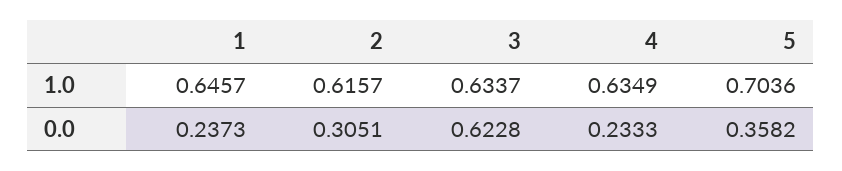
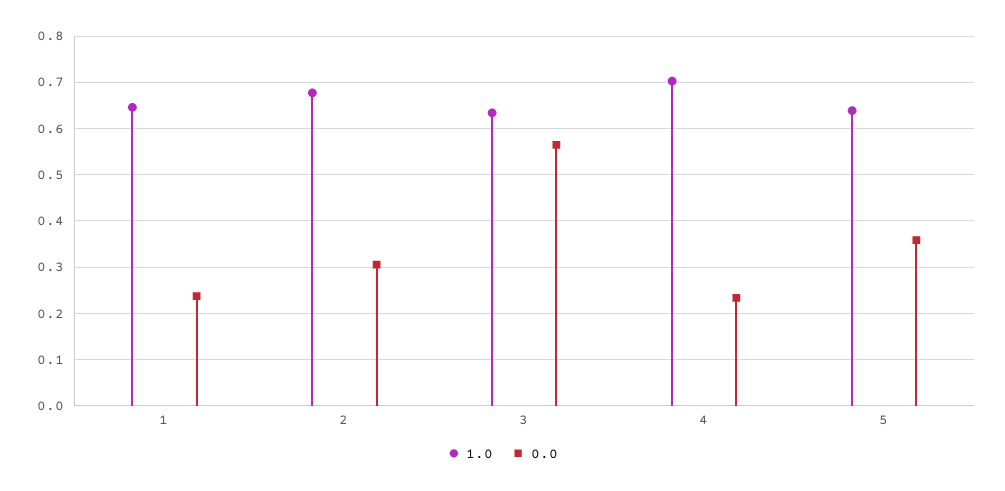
  {
    "1.0": {
      "1": 0.6457,
-     "2": 0.6157,
+     "2": 0.68,
      "3": 0.6337,
-     "4": 0.6349,
+     "4": 0.7,
-     "5": 0.7036
+     "5": 0.64
    },
    "0.0": {
      "1": 0.2373,
      "2": 0.3051,
-     "3": 0.6228,
+     "3": 0.56,
      "4": 0.2333,
      "5": 0.3582
    }
  }

